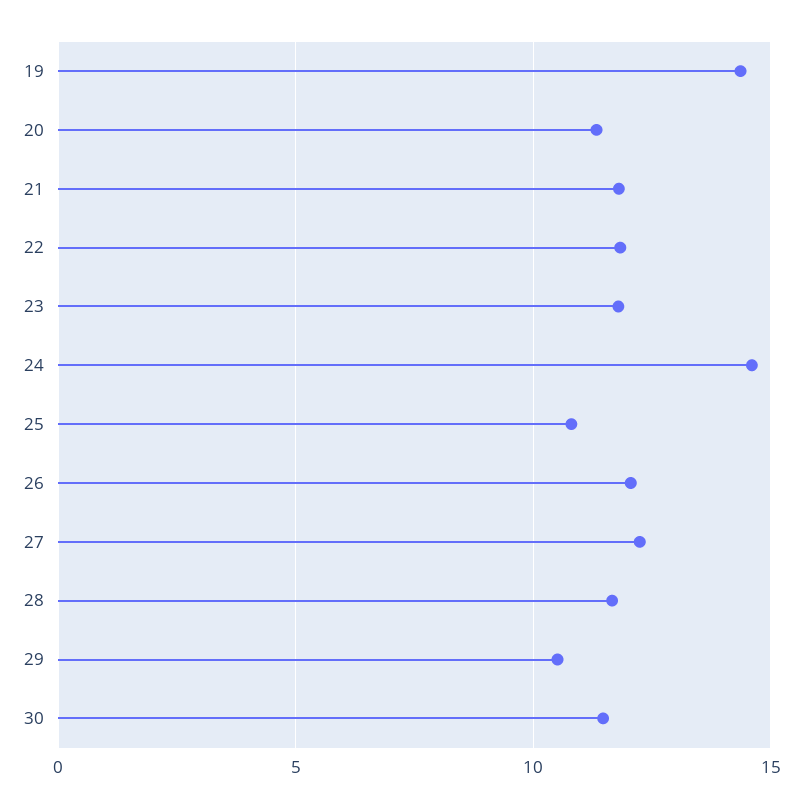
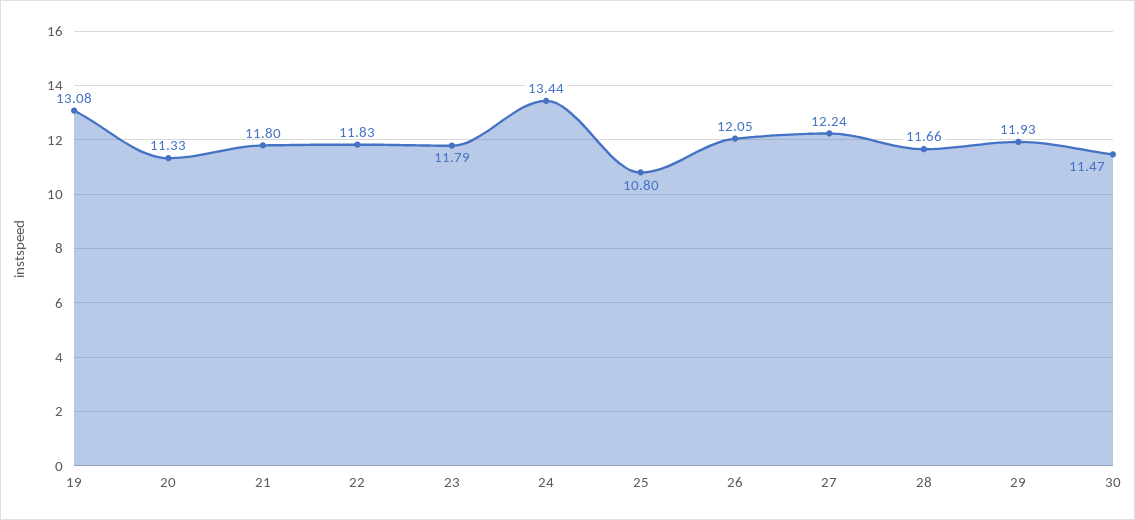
  {
-   "19": 14.5,
+   "19": 13.08,
    "20": 11.33,
    "21": 11.8,
    "22": 11.83,
    "23": 11.79,
-   "24": 14.5,
+   "24": 13.44,
    "25": 10.8,
    "26": 12.05,
    "27": 12.24,
    "28": 11.66,
-   "29": 10.5,
+   "29": 11.93,
    "30": 11.47
  }

